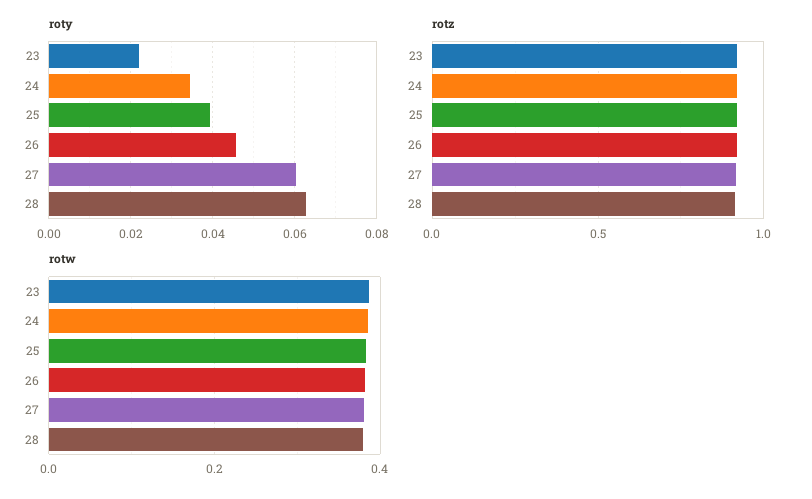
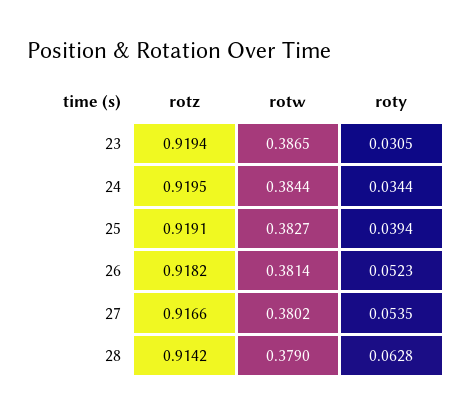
  {
    "roty": {
-     "23": 0.022,
+     "23": 0.0305,
      "24": 0.0344,
      "25": 0.0394,
-     "26": 0.046,
+     "26": 0.0523,
-     "27": 0.06,
+     "27": 0.0535,
      "28": 0.0628
    },
    "rotz": {
      "23": 0.9194,
      "24": 0.9195,
      "25": 0.9191,
      "26": 0.9182,
      "27": 0.9166,
      "28": 0.9142
    },
    "rotw": {
      "23": 0.3865,
      "24": 0.3844,
      "25": 0.3827,
      "26": 0.3814,
      "27": 0.3802,
      "28": 0.379
    }
  }

